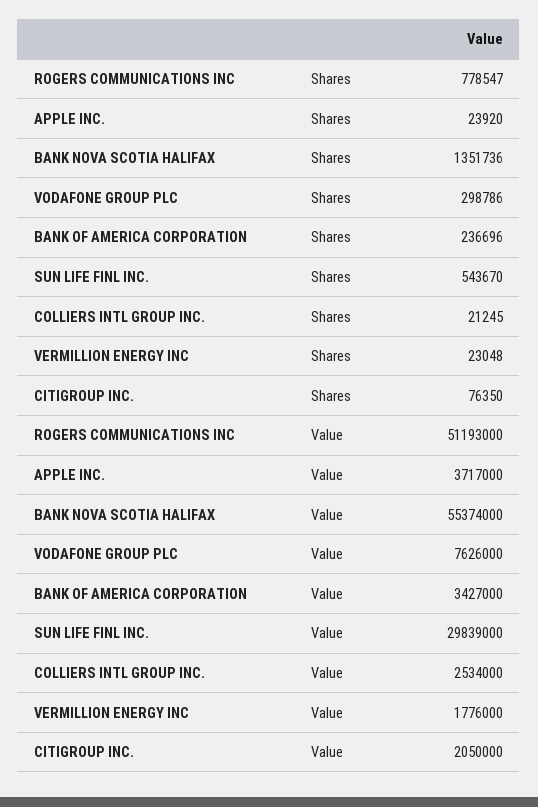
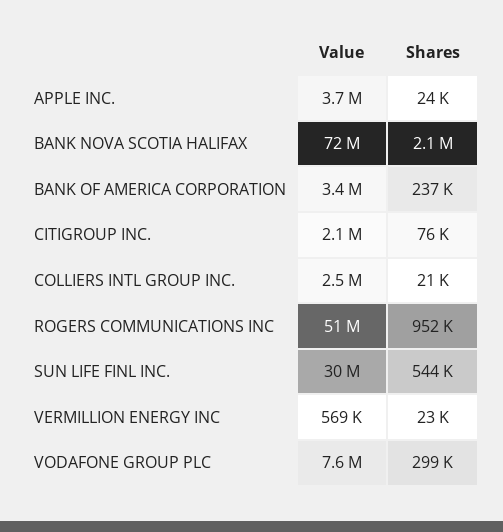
  {
    "ROGERS COMMUNICATIONS INC": {
-     "Shares": 778547,
+     "Shares": 952000,
      "Value": 51193000
    },
    "APPLE INC.": {
      "Shares": 23920,
      "Value": 3717000
    },
    "BANK NOVA SCOTIA HALIFAX": {
-     "Shares": 1351736,
+     "Shares": 2100000,
-     "Value": 55374000
+     "Value": 72000000
    },
    "VODAFONE GROUP PLC": {
      "Shares": 298786,
      "Value": 7626000
    },
    "BANK OF AMERICA CORPORATION": {
      "Shares": 236696,
      "Value": 3427000
    },
    "SUN LIFE FINL INC.": {
      "Shares": 543670,
      "Value": 29839000
    },
    "COLLIERS INTL GROUP INC.": {
      "Shares": 21245,
      "Value": 2534000
    },
    "VERMILLION ENERGY INC": {
      "Shares": 23048,
-     "Value": 1776000
+     "Value": 569000
    },
    "CITIGROUP INC.": {
      "Shares": 76350,
      "Value": 2050000
    }
  }

